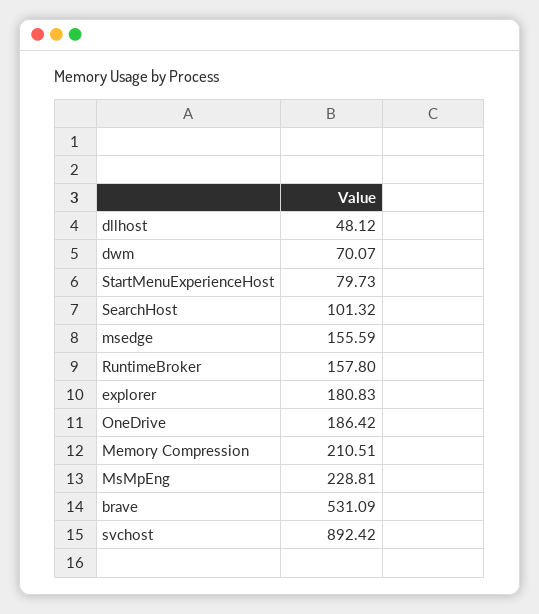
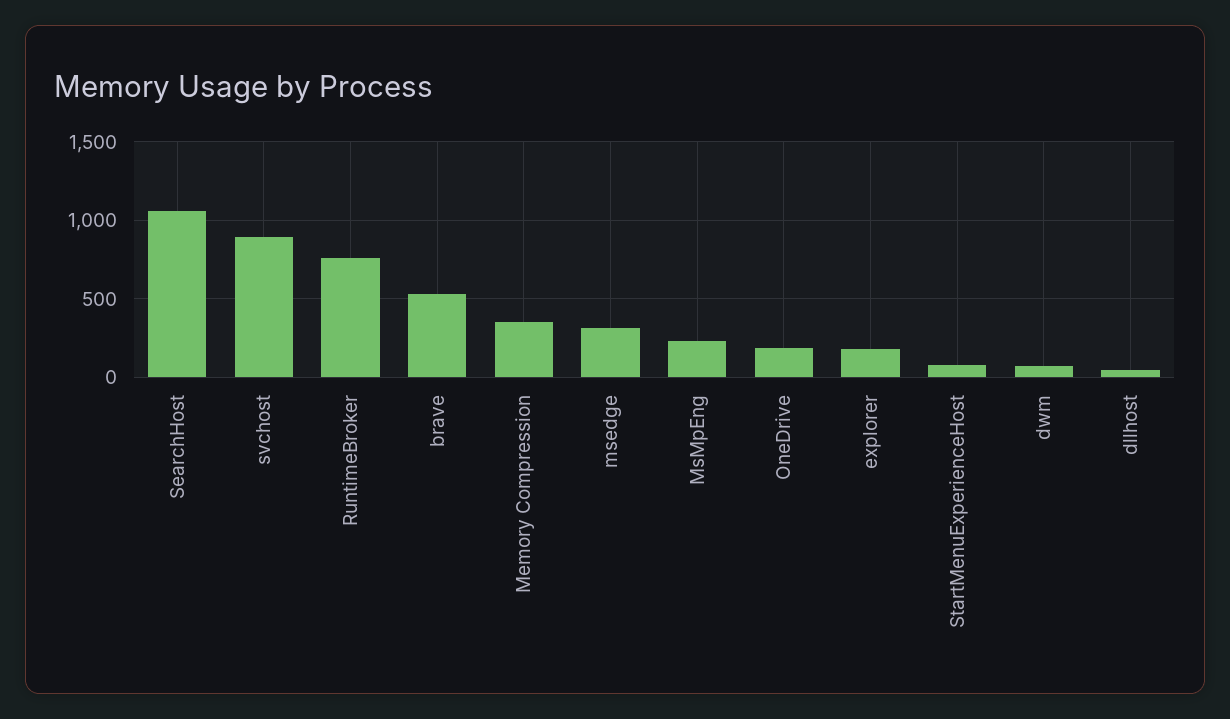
  {
    "dllhost": 48.12,
    "dwm": 70.07,
    "StartMenuExperienceHost": 79.73,
-   "SearchHost": 101.32,
+   "SearchHost": 1050,
-   "msedge": 155.59,
+   "msedge": 300,
-   "RuntimeBroker": 157.8,
+   "RuntimeBroker": 750,
    "explorer": 180.83,
    "OneDrive": 186.42,
-   "Memory Compression": 210.51,
+   "Memory Compression": 350,
    "MsMpEng": 228.81,
    "brave": 531.09,
    "svchost": 892.42
  }

